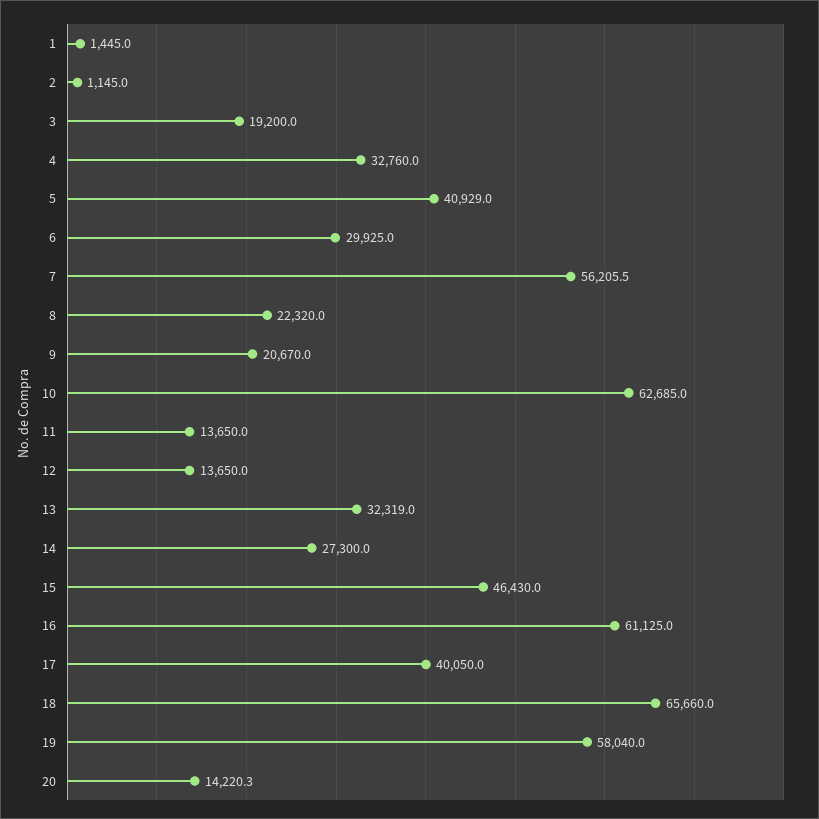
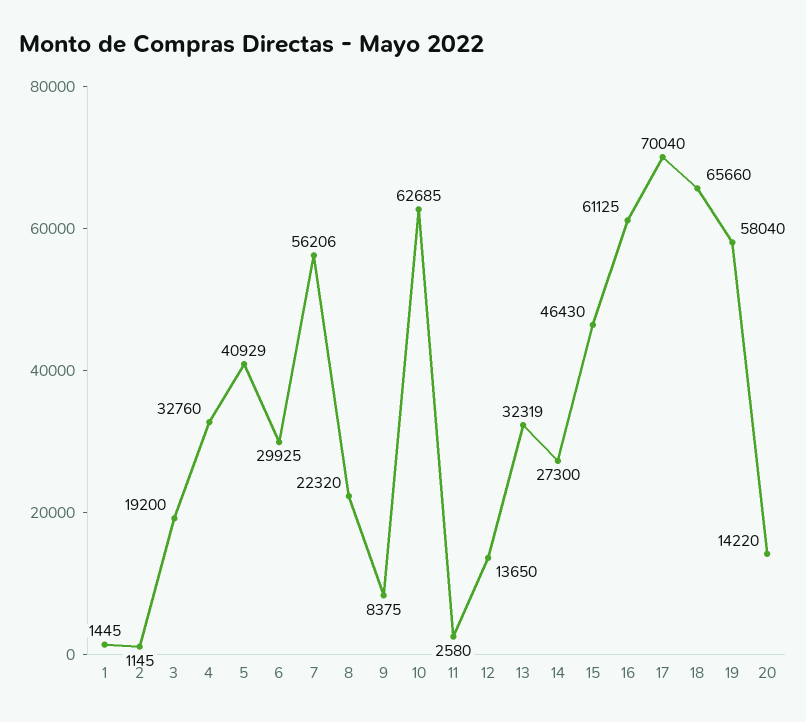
  {
    "1": 1445,
    "2": 1145,
    "3": 19200,
    "4": 32760,
    "5": 40929,
    "6": 29925,
    "7": 56205.5,
    "8": 22320,
-   "9": 20670,
+   "9": 8375,
    "10": 62685,
-   "11": 13650,
+   "11": 2580,
    "12": 13650,
    "13": 32319,
    "14": 27300,
    "15": 46430,
    "16": 61125,
-   "17": 40050,
+   "17": 70040,
    "18": 65660,
    "19": 58040,
    "20": 14220.3
  }

